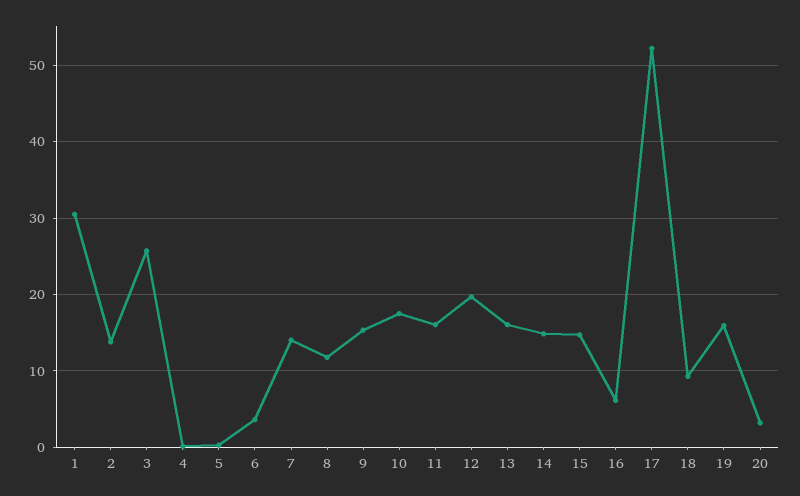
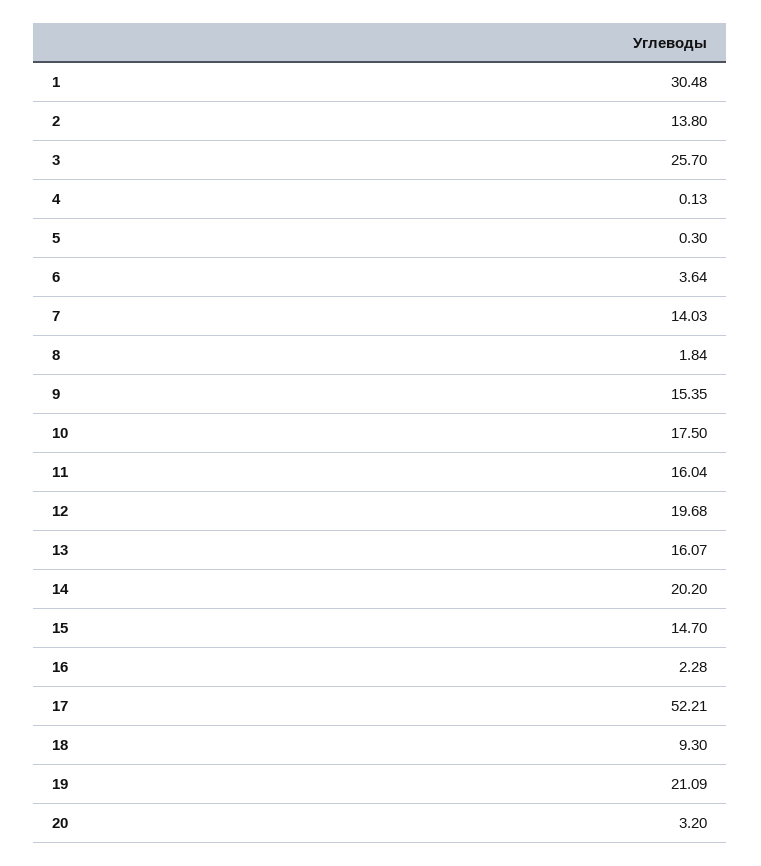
  {
    "1": 30.48,
    "2": 13.8,
    "3": 25.7,
    "4": 0.13,
    "5": 0.3,
    "6": 3.64,
    "7": 14.03,
-   "8": 12,
+   "8": 1.84,
    "9": 15.35,
    "10": 17.5,
    "11": 16.04,
    "12": 19.68,
    "13": 16.07,
-   "14": 15,
+   "14": 20.2,
    "15": 14.7,
-   "16": 6,
+   "16": 2.28,
    "17": 52.21,
    "18": 9.3,
-   "19": 16,
+   "19": 21.09,
    "20": 3.2
  }

